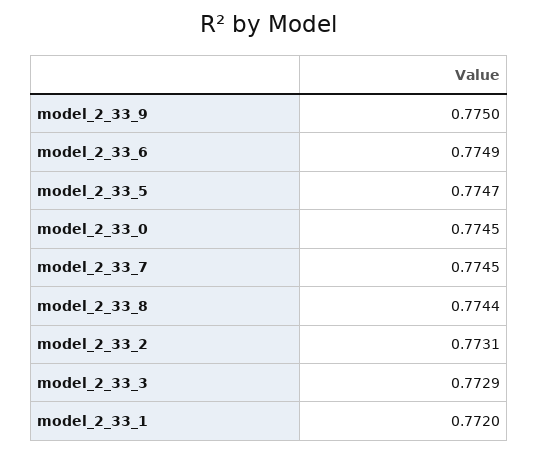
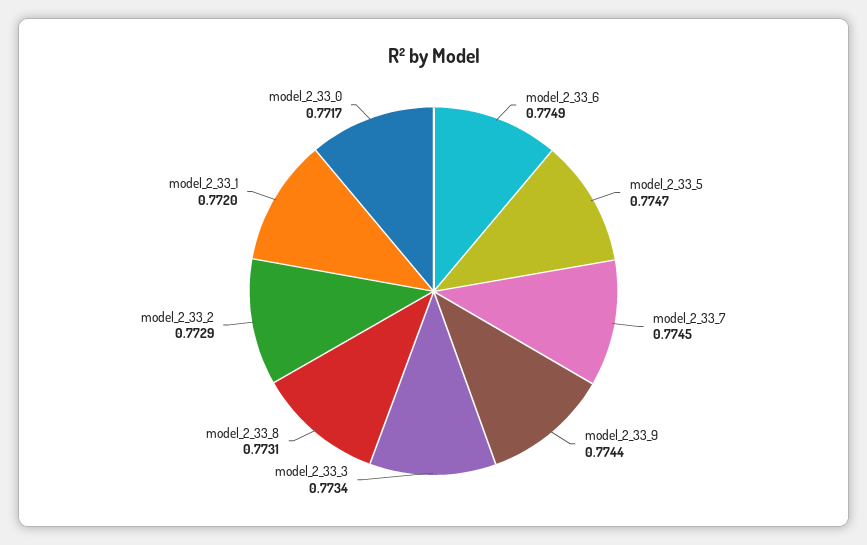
  {
-   "model_2_33_9": 0.775,
+   "model_2_33_9": 0.7744,
    "model_2_33_6": 0.7749,
    "model_2_33_5": 0.7747,
-   "model_2_33_0": 0.7745,
+   "model_2_33_0": 0.7717,
    "model_2_33_7": 0.7745,
-   "model_2_33_8": 0.7744,
+   "model_2_33_8": 0.7731,
-   "model_2_33_2": 0.7731,
+   "model_2_33_2": 0.7729,
-   "model_2_33_3": 0.7729,
+   "model_2_33_3": 0.7734,
    "model_2_33_1": 0.772
  }

